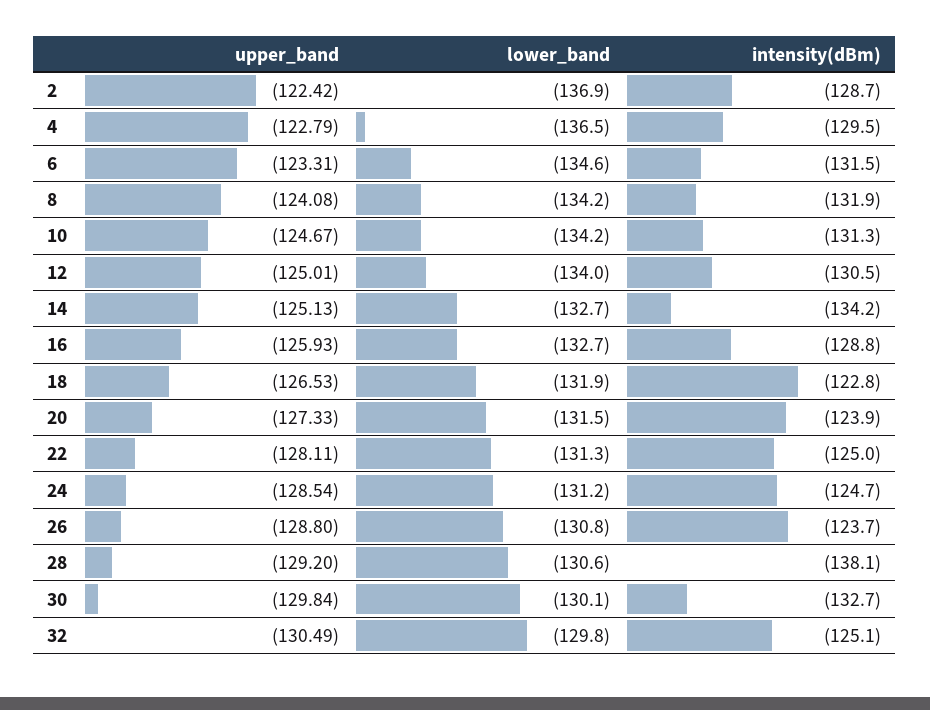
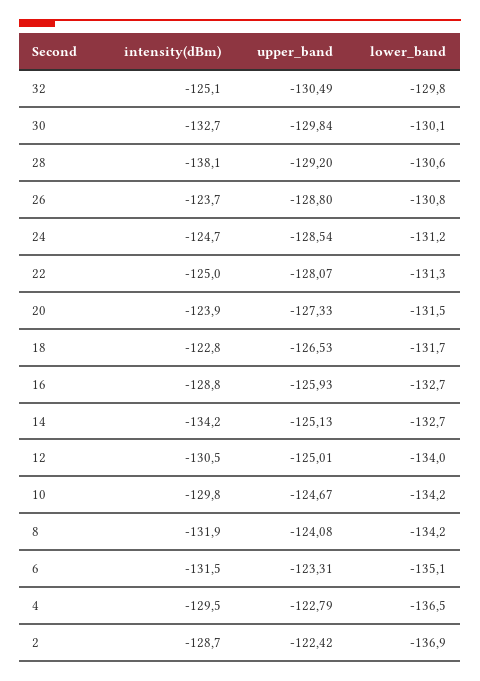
  {
    "upper_band": {
      "2": -122.42,
      "4": -122.79,
      "6": -123.31,
      "8": -124.08,
      "10": -124.67,
      "12": -125.01,
      "14": -125.13,
      "16": -125.93,
      "18": -126.53,
      "20": -127.33,
-     "22": -128.11,
+     "22": -128.07,
      "24": -128.54,
      "26": -128.8,
      "28": -129.2,
      "30": -129.84,
      "32": -130.49
    },
    "lower_band": {
      "2": -136.9,
      "4": -136.5,
-     "6": -134.6,
+     "6": -135.1,
      "8": -134.2,
      "10": -134.2,
      "12": -134,
      "14": -132.7,
      "16": -132.7,
-     "18": -131.9,
+     "18": -131.7,
      "20": -131.5,
      "22": -131.3,
      "24": -131.2,
      "26": -130.8,
      "28": -130.6,
      "30": -130.1,
      "32": -129.8
    },
    "intensity(dBm)": {
      "2": -128.7,
      "4": -129.5,
      "6": -131.5,
      "8": -131.9,
-     "10": -131.3,
+     "10": -129.8,
      "12": -130.5,
      "14": -134.2,
      "16": -128.8,
      "18": -122.8,
      "20": -123.9,
      "22": -125,
      "24": -124.7,
      "26": -123.7,
      "28": -138.1,
      "30": -132.7,
      "32": -125.1
    }
  }

